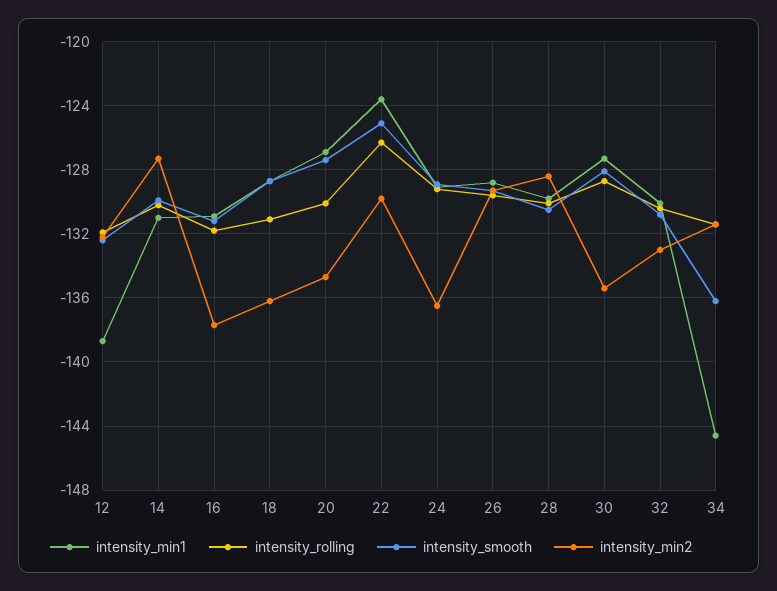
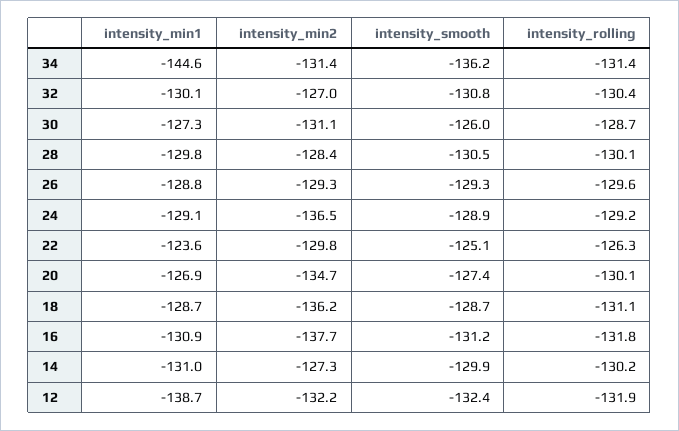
  {
    "intensity_min1": {
      "12": -138.7,
      "14": -131,
      "16": -130.9,
      "18": -128.7,
      "20": -126.9,
      "22": -123.6,
      "24": -129.1,
      "26": -128.8,
      "28": -129.8,
      "30": -127.3,
      "32": -130.1,
      "34": -144.6
    },
    "intensity_rolling": {
      "12": -131.9,
      "14": -130.2,
      "16": -131.8,
      "18": -131.1,
      "20": -130.1,
      "22": -126.3,
      "24": -129.2,
      "26": -129.6,
      "28": -130.1,
      "30": -128.7,
      "32": -130.4,
      "34": -131.4
    },
    "intensity_smooth": {
      "12": -132.4,
      "14": -129.9,
      "16": -131.2,
      "18": -128.7,
      "20": -127.4,
      "22": -125.1,
      "24": -128.9,
      "26": -129.3,
      "28": -130.5,
-     "30": -128,
+     "30": -126,
      "32": -130.8,
      "34": -136.2
    },
    "intensity_min2": {
      "12": -132.2,
      "14": -127.3,
      "16": -137.7,
      "18": -136.2,
      "20": -134.7,
      "22": -129.8,
      "24": -136.5,
      "26": -129.3,
      "28": -128.4,
-     "30": -135.5,
+     "30": -131.1,
-     "32": -133,
+     "32": -127,
      "34": -131.4
    }
  }

